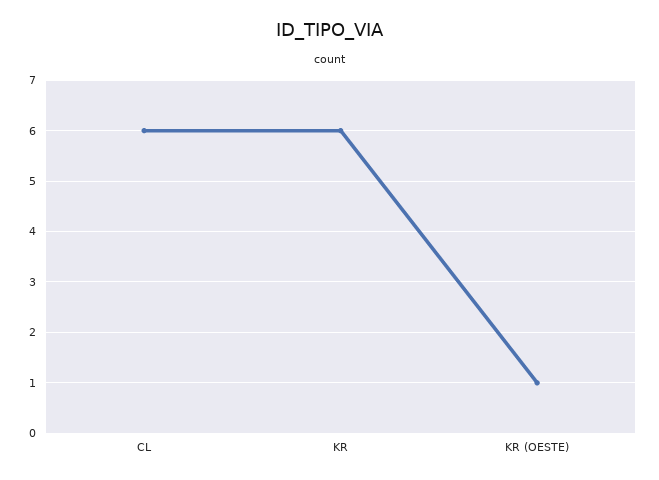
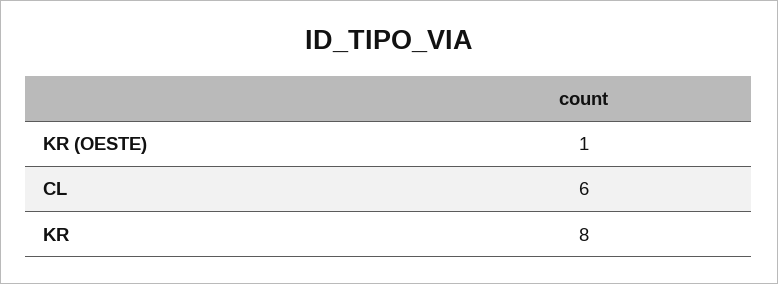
  {
    "CL": 6,
-   "KR": 6,
+   "KR": 8,
    "KR (OESTE)": 1
  }

